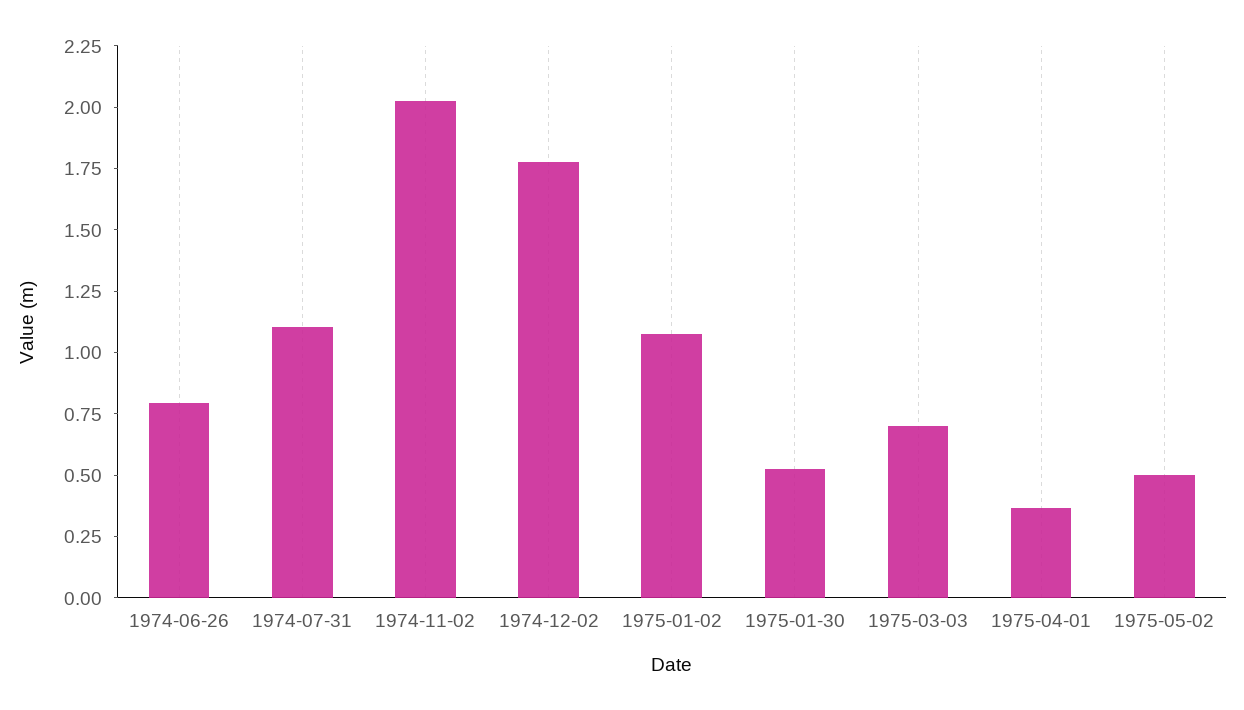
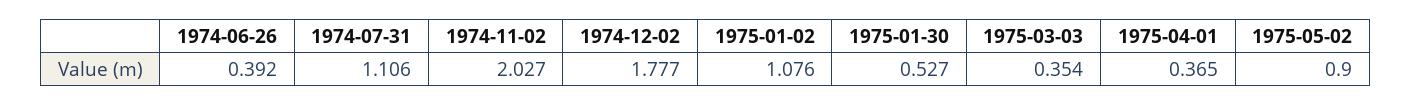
  {
-   "1974-06-26": 0.8,
+   "1974-06-26": 0.392,
    "1974-07-31": 1.106,
    "1974-11-02": 2.027,
    "1974-12-02": 1.777,
    "1975-01-02": 1.076,
    "1975-01-30": 0.527,
-   "1975-03-03": 0.7,
+   "1975-03-03": 0.354,
    "1975-04-01": 0.365,
-   "1975-05-02": 0.5
+   "1975-05-02": 0.9
  }

